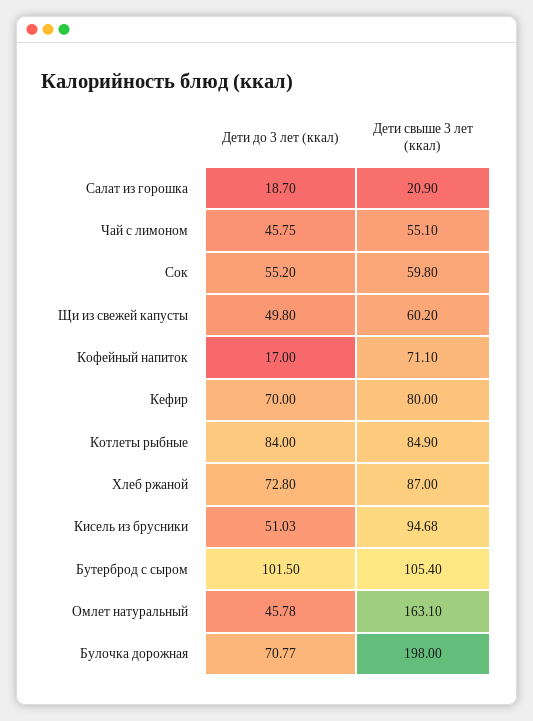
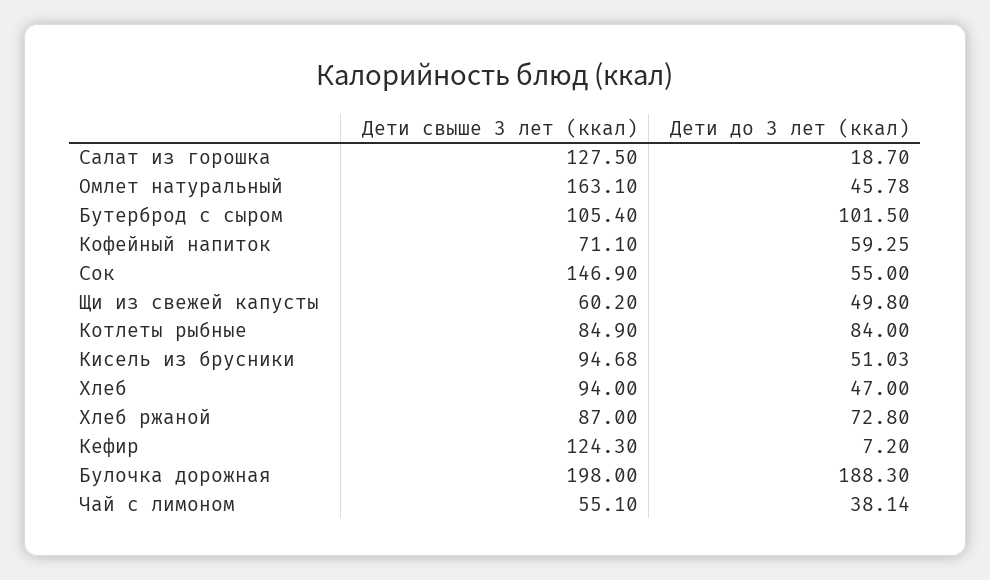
  {
    "Дети до 3 лет (ккал)": {
      "Салат из горошка": 18.7,
-     "Чай с лимоном": 45.75,
+     "Чай с лимоном": 38.14,
-     "Сок": 55.2,
+     "Сок": 55,
      "Щи из свежей капусты": 49.8,
-     "Кофейный напиток": 17,
+     "Кофейный напиток": 59.25,
-     "Кефир": 70,
+     "Кефир": 7.2,
      "Котлеты рыбные": 84,
      "Хлеб ржаной": 72.8,
      "Кисель из брусники": 51.03,
      "Бутерброд с сыром": 101.5,
      "Омлет натуральный": 45.78,
-     "Булочка дорожная": 70.77
+     "Булочка дорожная": 188.3,
+     "Хлеб": 47
    },
    "Дети свыше 3 лет (ккал)": {
-     "Салат из горошка": 20.9,
+     "Салат из горошка": 127.5,
      "Чай с лимоном": 55.1,
-     "Сок": 59.8,
+     "Сок": 146.9,
      "Щи из свежей капусты": 60.2,
      "Кофейный напиток": 71.1,
-     "Кефир": 80,
+     "Кефир": 124.3,
      "Котлеты рыбные": 84.9,
      "Хлеб ржаной": 87,
      "Кисель из брусники": 94.68,
      "Бутерброд с сыром": 105.4,
      "Омлет натуральный": 163.1,
-     "Булочка дорожная": 198
+     "Булочка дорожная": 198,
+     "Хлеб": 94
    }
  }

